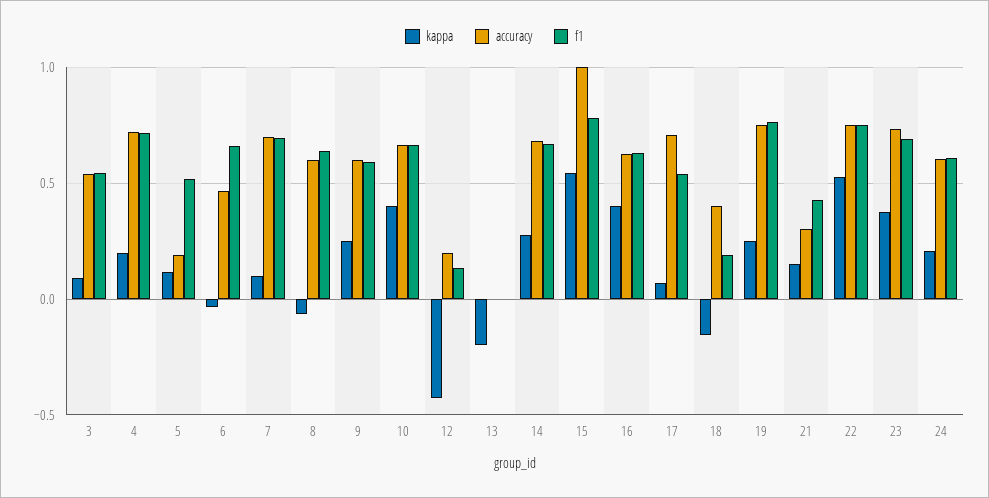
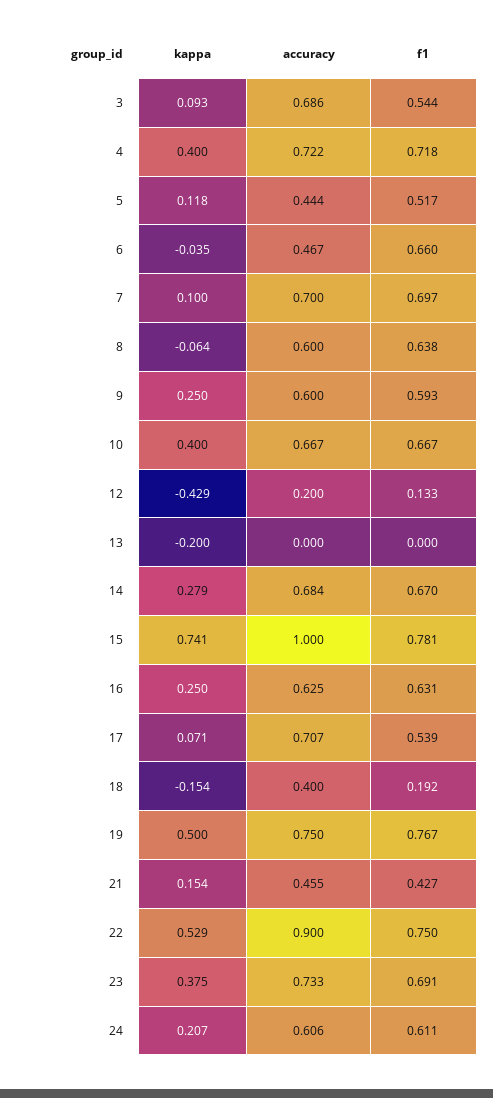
  {
    "kappa": {
      "3": 0.093,
-     "4": 0.2,
+     "4": 0.4,
      "5": 0.118,
      "6": -0.035,
      "7": 0.1,
      "8": -0.064,
      "9": 0.25,
      "10": 0.4,
      "12": -0.429,
      "13": -0.2,
      "14": 0.279,
-     "15": 0.55,
+     "15": 0.741,
-     "16": 0.4,
+     "16": 0.25,
      "17": 0.071,
      "18": -0.154,
-     "19": 0.25,
+     "19": 0.5,
      "21": 0.154,
      "22": 0.529,
      "23": 0.375,
      "24": 0.207
    },
    "accuracy": {
-     "3": 0.55,
+     "3": 0.686,
      "4": 0.722,
-     "5": 0.2,
+     "5": 0.444,
      "6": 0.467,
      "7": 0.7,
      "8": 0.6,
      "9": 0.6,
      "10": 0.667,
      "12": 0.2,
      "13": 0,
      "14": 0.684,
      "15": 1,
      "16": 0.625,
      "17": 0.707,
      "18": 0.4,
      "19": 0.75,
-     "21": 0.3,
+     "21": 0.455,
-     "22": 0.75,
+     "22": 0.9,
      "23": 0.733,
      "24": 0.606
    },
    "f1": {
      "3": 0.544,
      "4": 0.718,
      "5": 0.517,
      "6": 0.66,
      "7": 0.697,
      "8": 0.638,
      "9": 0.593,
      "10": 0.667,
      "12": 0.133,
      "13": 0,
      "14": 0.67,
      "15": 0.781,
      "16": 0.631,
      "17": 0.539,
      "18": 0.192,
      "19": 0.767,
      "21": 0.427,
      "22": 0.75,
      "23": 0.691,
      "24": 0.611
    }
  }

